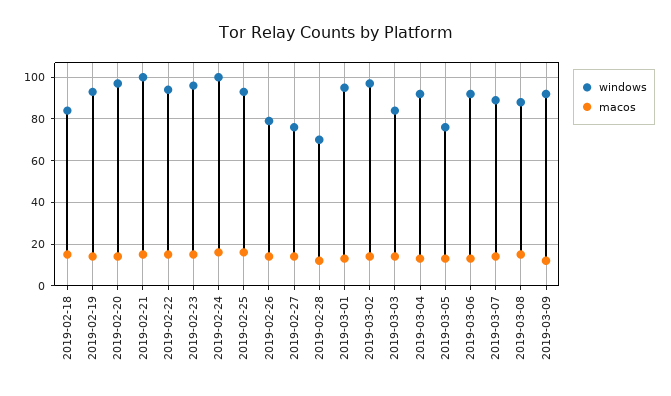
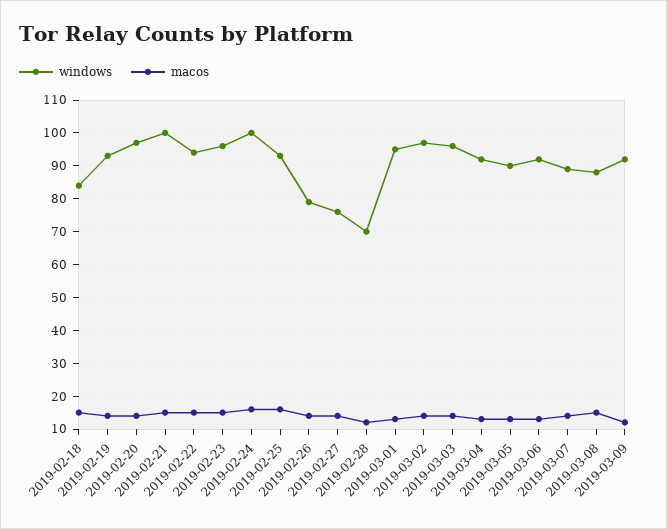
  {
    "windows": {
      "2019-02-18": 85,
      "2019-02-19": 95,
      "2019-02-20": 95,
      "2019-02-21": 100,
      "2019-02-22": 95,
      "2019-02-23": 95,
      "2019-02-24": 100,
      "2019-02-25": 95,
      "2019-02-26": 80,
      "2019-02-27": 75,
      "2019-02-28": 70,
      "2019-03-01": 95,
      "2019-03-02": 95,
-     "2019-03-03": 85,
+     "2019-03-03": 95,
      "2019-03-04": 90,
-     "2019-03-05": 75,
+     "2019-03-05": 90,
      "2019-03-06": 90,
      "2019-03-07": 90,
      "2019-03-08": 90,
      "2019-03-09": 90
    },
    "macos": {
      "2019-02-18": 15,
      "2019-02-19": 15,
      "2019-02-20": 15,
      "2019-02-21": 15,
      "2019-02-22": 15,
      "2019-02-23": 15,
      "2019-02-24": 15,
      "2019-02-25": 15,
      "2019-02-26": 15,
      "2019-02-27": 15,
      "2019-02-28": 10,
      "2019-03-01": 15,
      "2019-03-02": 15,
      "2019-03-03": 15,
      "2019-03-04": 15,
      "2019-03-05": 15,
      "2019-03-06": 15,
      "2019-03-07": 15,
      "2019-03-08": 15,
      "2019-03-09": 10
    }
  }

